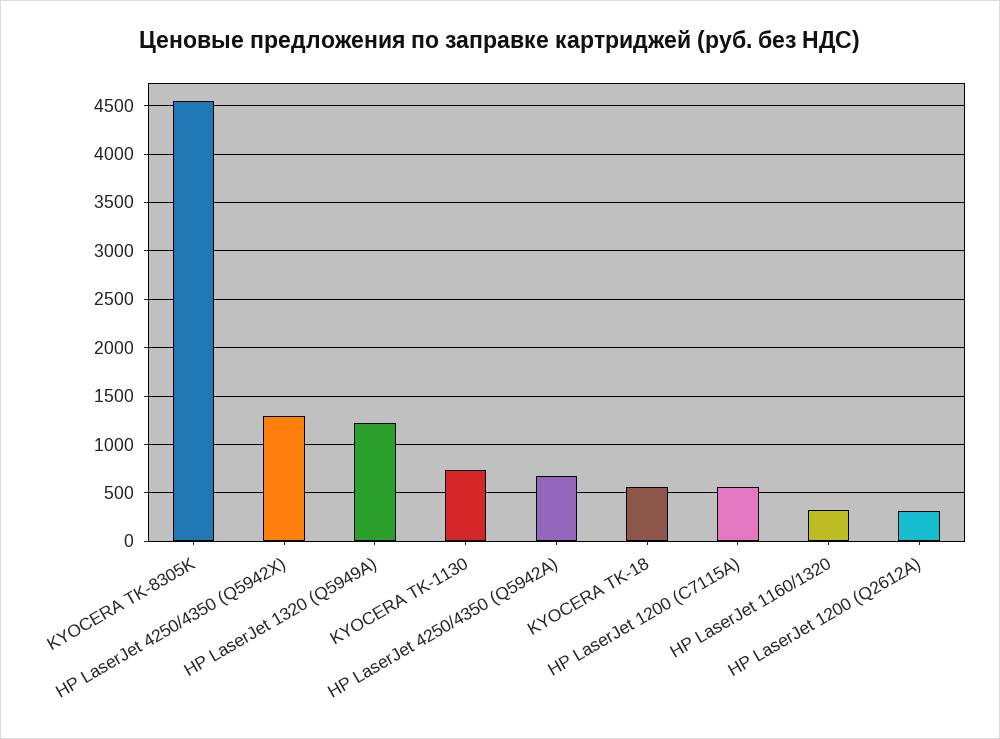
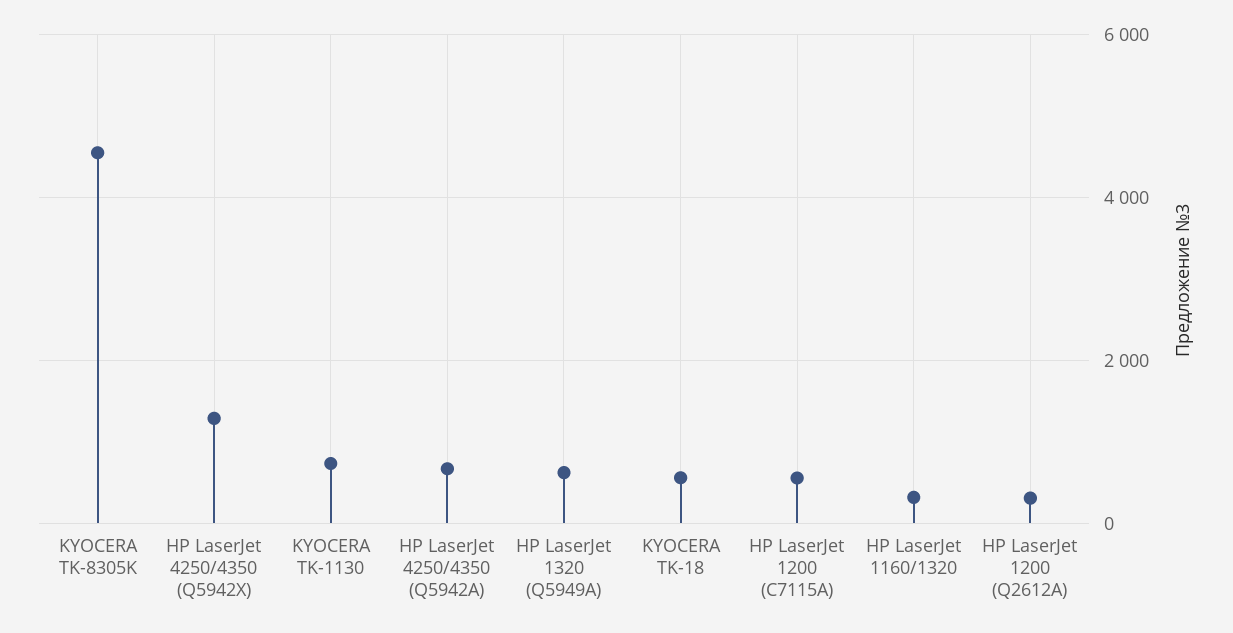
  {
    "KYOCERA TK-8305K": 4600,
    "HP LaserJet 4250/4350 (Q5942X)": 1300,
-   "HP LaserJet 1320 (Q5949A)": 1200,
+   "HP LaserJet 1320 (Q5949A)": 600,
    "KYOCERA TK-1130": 700,
    "HP LaserJet 4250/4350 (Q5942A)": 700,
    "KYOCERA TK-18": 600,
    "HP LaserJet 1200 (C7115A)": 600,
    "HP LaserJet 1160/1320": 300,
    "HP LaserJet 1200 (Q2612A)": 300
  }

